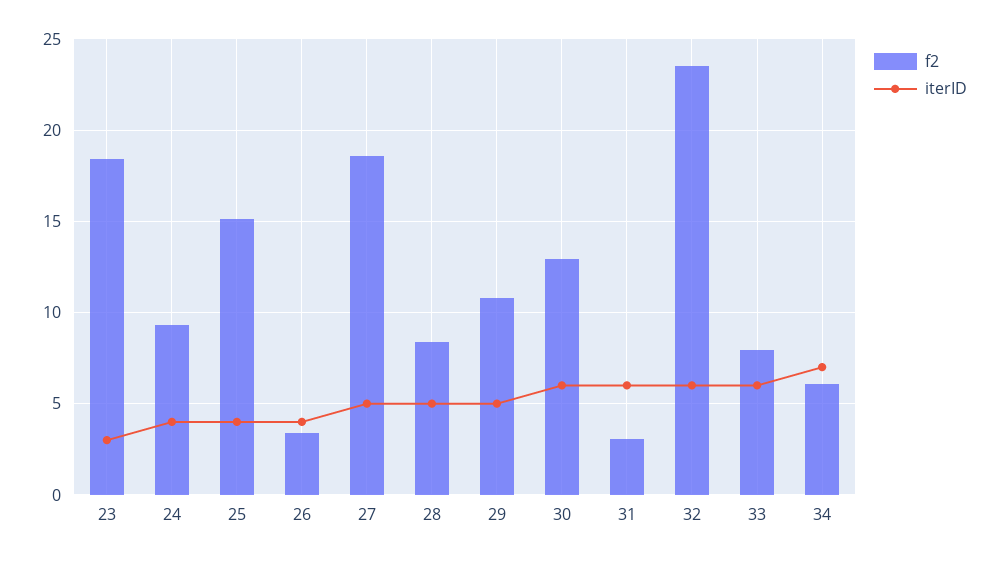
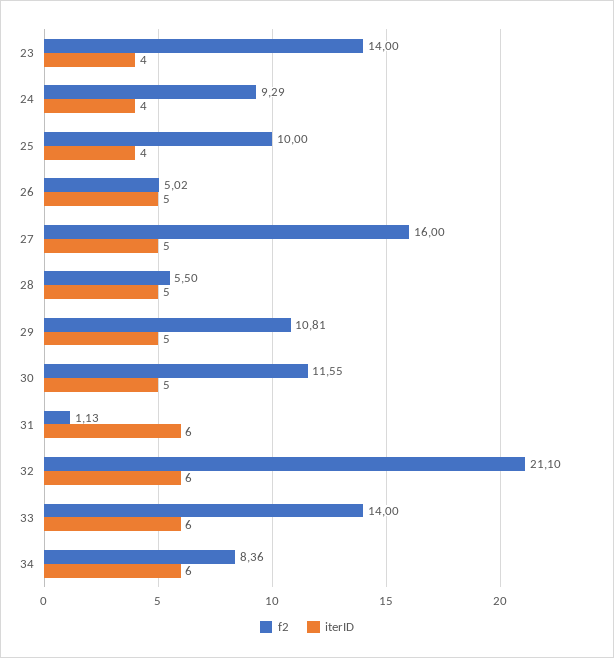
  {
    "f2": {
-     "23": 18.5,
+     "23": 14,
      "24": 9.29,
-     "25": 15,
+     "25": 10,
-     "26": 3.5,
+     "26": 5.02,
-     "27": 18.5,
+     "27": 16,
-     "28": 8.5,
+     "28": 5.5,
      "29": 10.81,
-     "30": 13,
+     "30": 11.55,
-     "31": 3,
+     "31": 1.13,
-     "32": 23.5,
+     "32": 21.1,
-     "33": 8,
+     "33": 14,
-     "34": 6
+     "34": 8.36
    },
    "iterID": {
-     "23": 3,
+     "23": 4,
      "24": 4,
      "25": 4,
-     "26": 4,
+     "26": 5,
      "27": 5,
      "28": 5,
      "29": 5,
-     "30": 6,
+     "30": 5,
      "31": 6,
      "32": 6,
      "33": 6,
-     "34": 7
+     "34": 6
    }
  }

